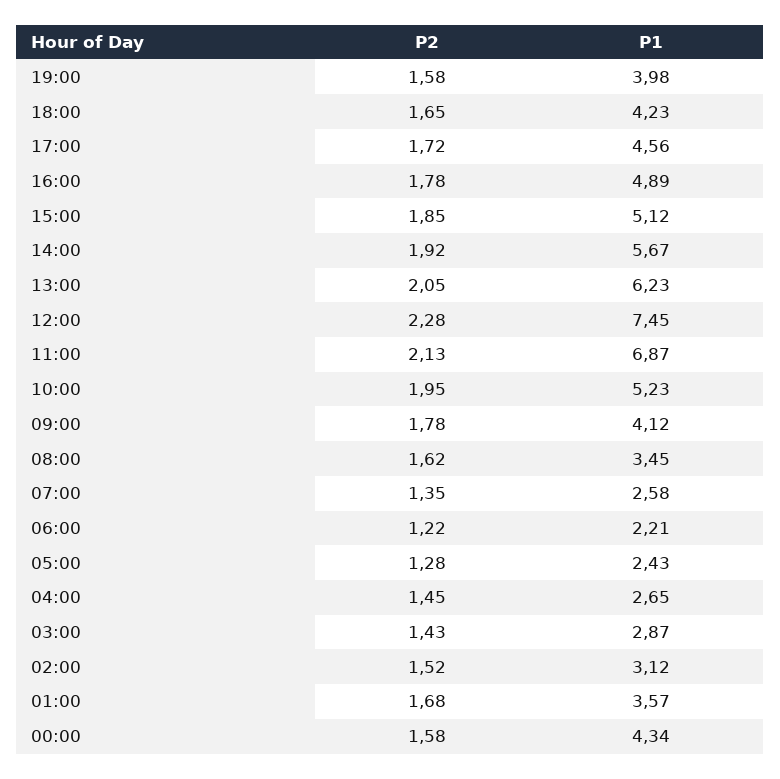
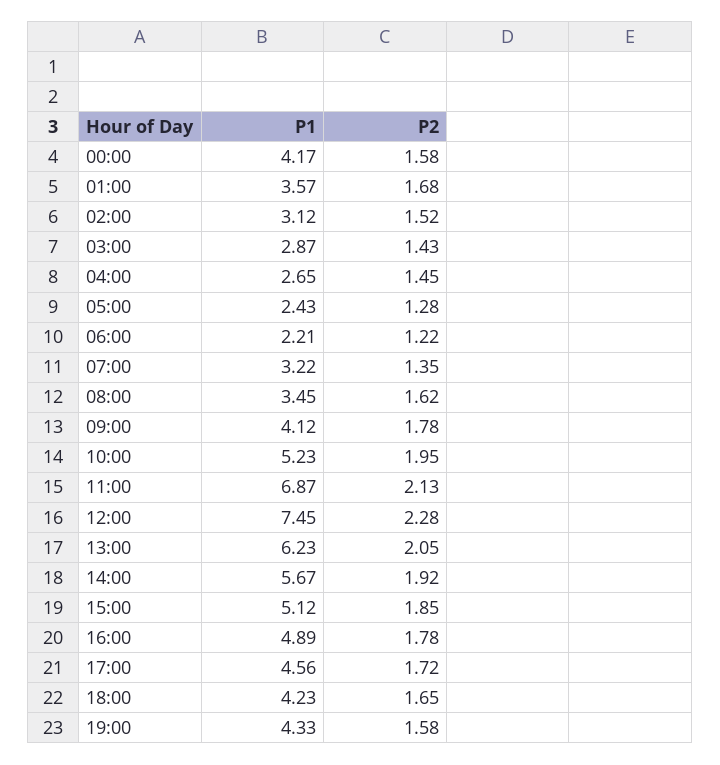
  {
    "P2": {
      "19:00": 1.58,
      "18:00": 1.65,
      "17:00": 1.72,
      "16:00": 1.78,
      "15:00": 1.85,
      "14:00": 1.92,
      "13:00": 2.05,
      "12:00": 2.28,
      "11:00": 2.13,
      "10:00": 1.95,
      "09:00": 1.78,
      "08:00": 1.62,
      "07:00": 1.35,
      "06:00": 1.22,
      "05:00": 1.28,
      "04:00": 1.45,
      "03:00": 1.43,
      "02:00": 1.52,
      "01:00": 1.68,
      "00:00": 1.58
    },
    "P1": {
-     "19:00": 3.98,
+     "19:00": 4.33,
      "18:00": 4.23,
      "17:00": 4.56,
      "16:00": 4.89,
      "15:00": 5.12,
      "14:00": 5.67,
      "13:00": 6.23,
      "12:00": 7.45,
      "11:00": 6.87,
      "10:00": 5.23,
      "09:00": 4.12,
      "08:00": 3.45,
-     "07:00": 2.58,
+     "07:00": 3.22,
      "06:00": 2.21,
      "05:00": 2.43,
      "04:00": 2.65,
      "03:00": 2.87,
      "02:00": 3.12,
      "01:00": 3.57,
-     "00:00": 4.34
+     "00:00": 4.17
    }
  }

